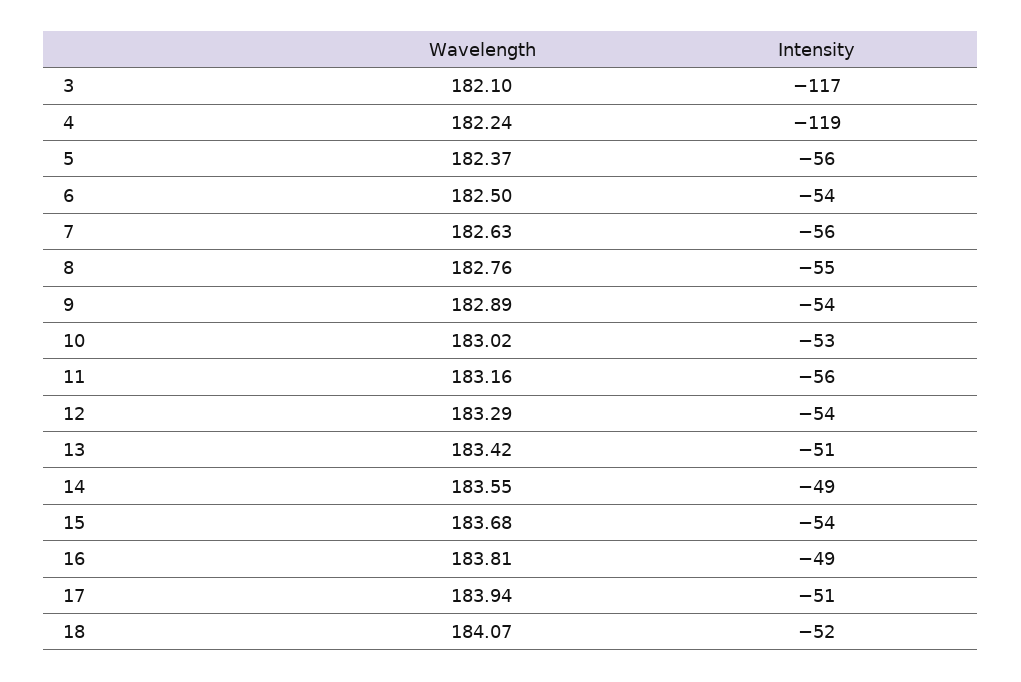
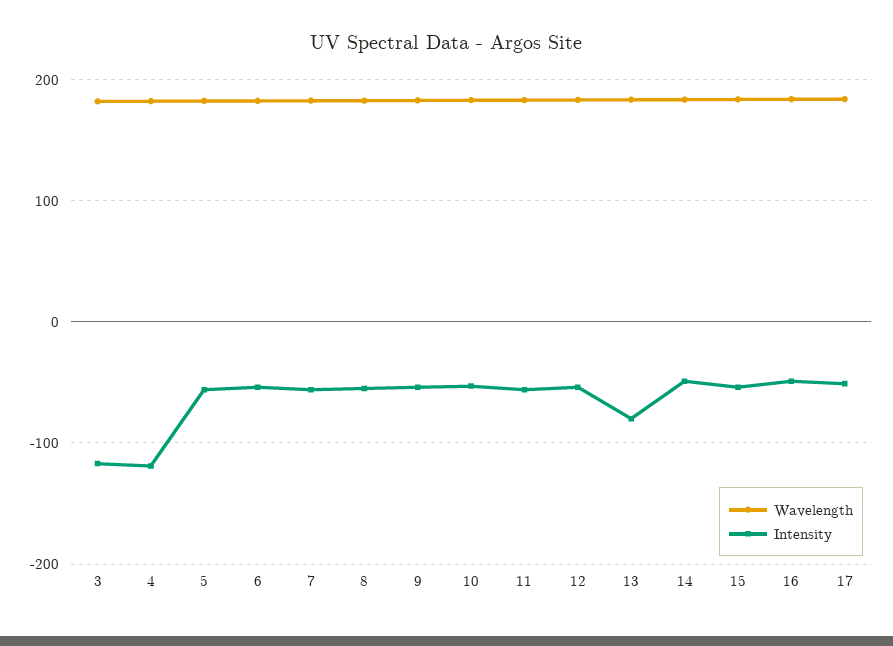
  {
    "Wavelength": {
      "3": 182.1,
      "4": 182.24,
      "5": 182.37,
      "6": 182.5,
      "7": 182.63,
      "8": 182.76,
      "9": 182.89,
      "10": 183.02,
      "11": 183.16,
      "12": 183.29,
      "13": 183.42,
      "14": 183.55,
      "15": 183.68,
      "16": 183.81,
-     "17": 183.94,
+     "17": 183.94
-     "18": 184.07
    },
    "Intensity": {
      "3": -117,
      "4": -119,
      "5": -56,
      "6": -54,
      "7": -56,
      "8": -55,
      "9": -54,
      "10": -53,
      "11": -56,
      "12": -54,
-     "13": -51,
+     "13": -80,
      "14": -49,
      "15": -54,
      "16": -49,
-     "17": -51,
+     "17": -51
-     "18": -52
    }
  }

